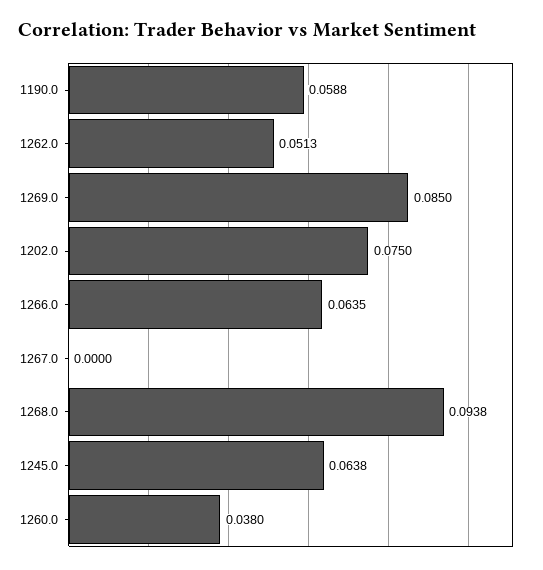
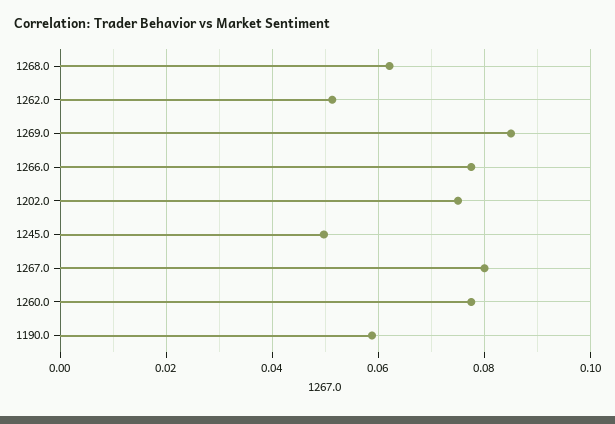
  {
    "1190.0": 0.0588,
    "1262.0": 0.0513,
    "1269.0": 0.085,
    "1202.0": 0.075,
-   "1266.0": 0.0635,
+   "1266.0": 0.078,
-   "1267.0": 0,
+   "1267.0": 0.08,
-   "1268.0": 0.0938,
+   "1268.0": 0.062,
-   "1245.0": 0.0638,
+   "1245.0": 0.05,
-   "1260.0": 0.038
+   "1260.0": 0.078
  }

